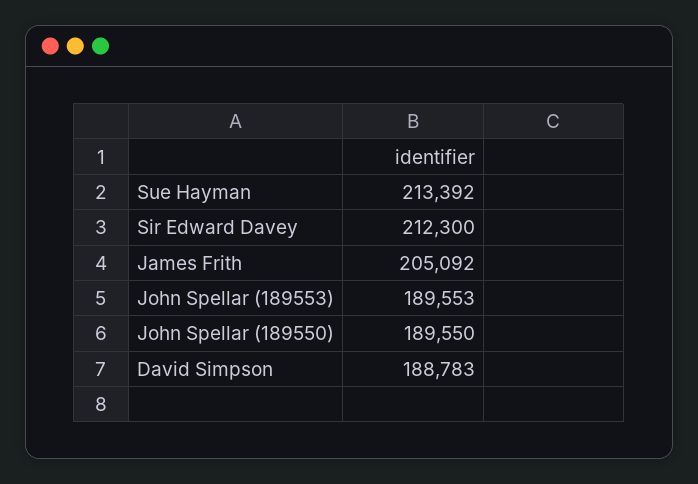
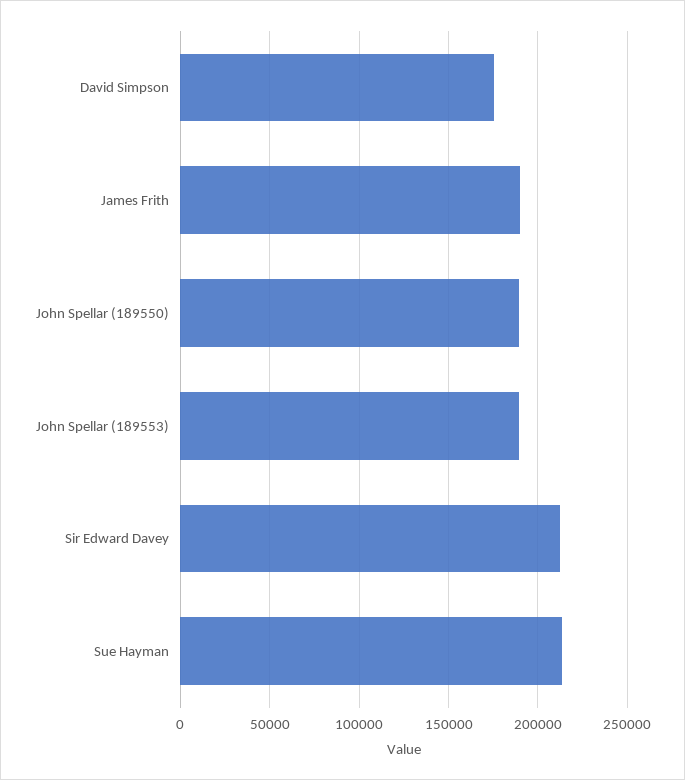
  {
    "Sue Hayman": 213392,
    "Sir Edward Davey": 212300,
-   "James Frith": 205092,
+   "James Frith": 190000,
    "John Spellar (189553)": 189553,
    "John Spellar (189550)": 189550,
-   "David Simpson": 188783
+   "David Simpson": 175000
  }

